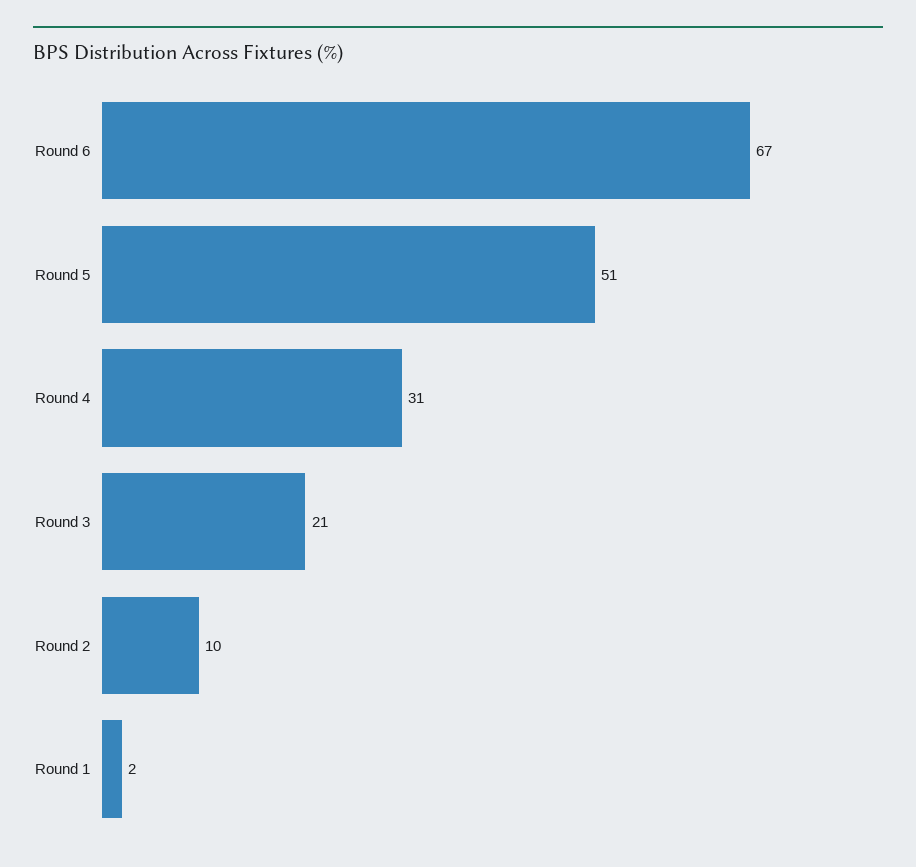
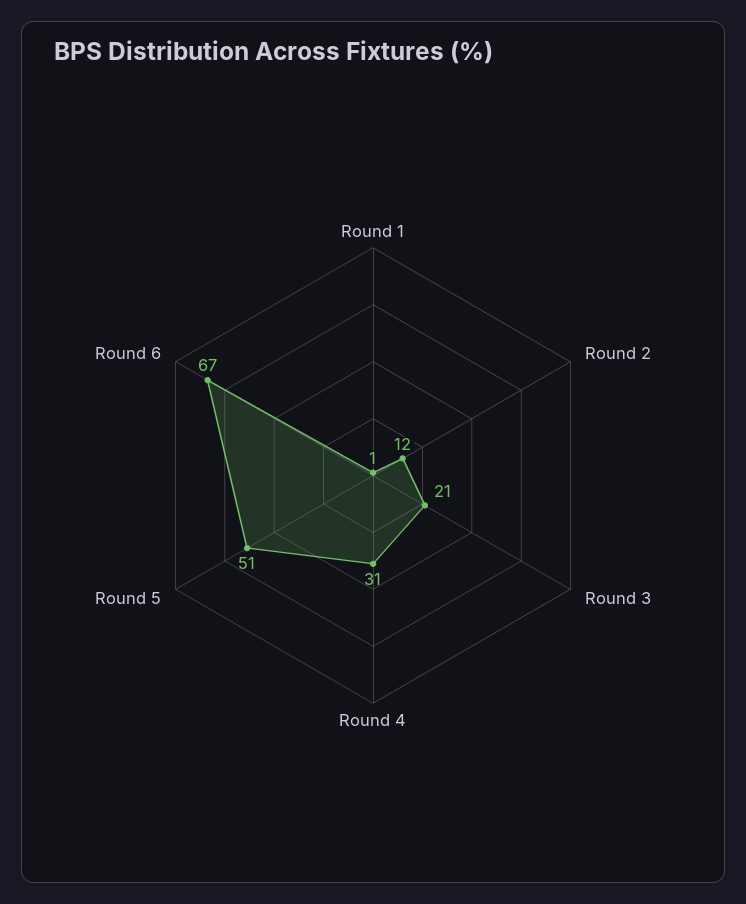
  {
    "Round 6": 67,
    "Round 5": 51,
    "Round 4": 31,
    "Round 3": 21,
-   "Round 2": 10,
+   "Round 2": 12,
-   "Round 1": 2
+   "Round 1": 1
  }

